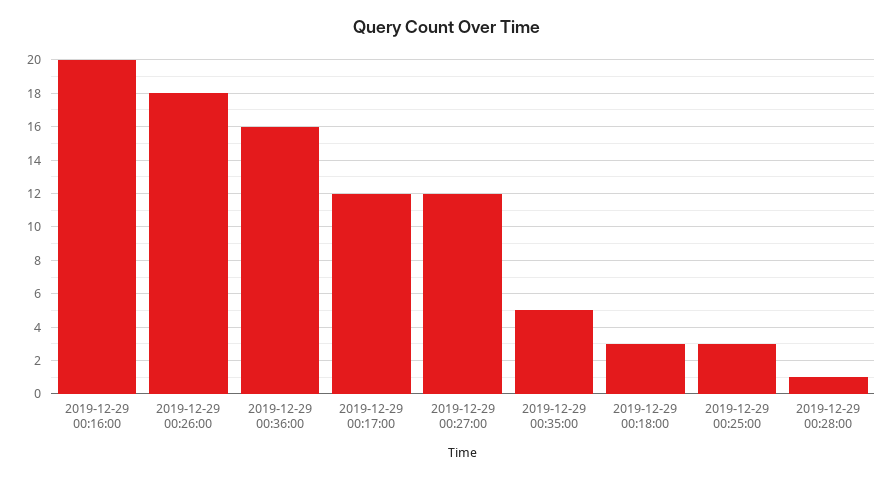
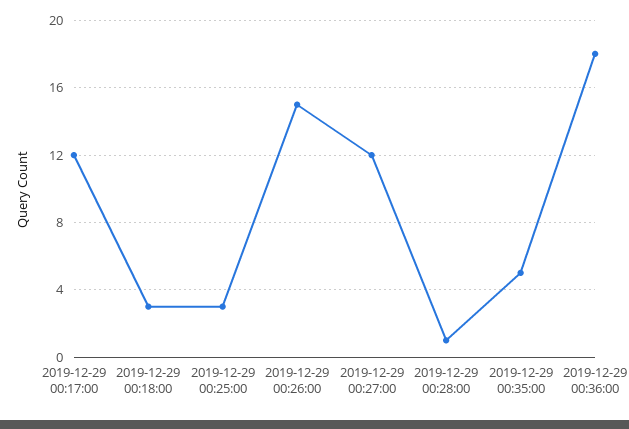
  {
-   "2019-12-29 00:16:00": 20,
-   "2019-12-29 00:26:00": 18,
+   "2019-12-29 00:26:00": 15,
-   "2019-12-29 00:36:00": 16,
+   "2019-12-29 00:36:00": 18,
    "2019-12-29 00:17:00": 12,
    "2019-12-29 00:27:00": 12,
    "2019-12-29 00:35:00": 5,
    "2019-12-29 00:18:00": 3,
    "2019-12-29 00:25:00": 3,
    "2019-12-29 00:28:00": 1
  }

